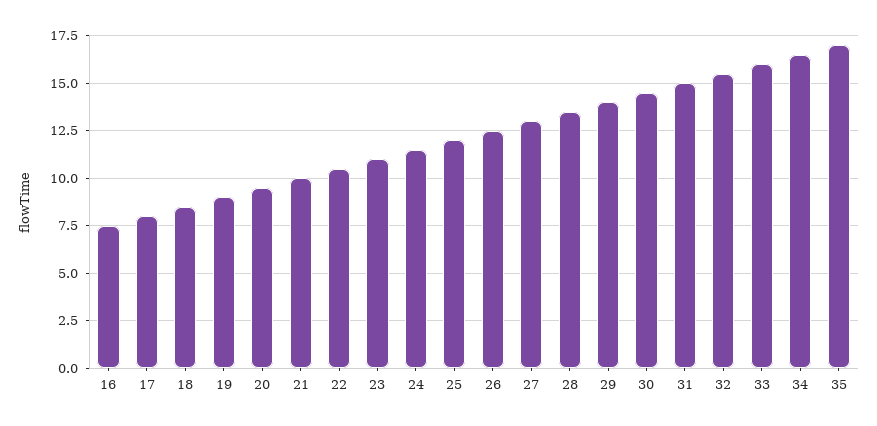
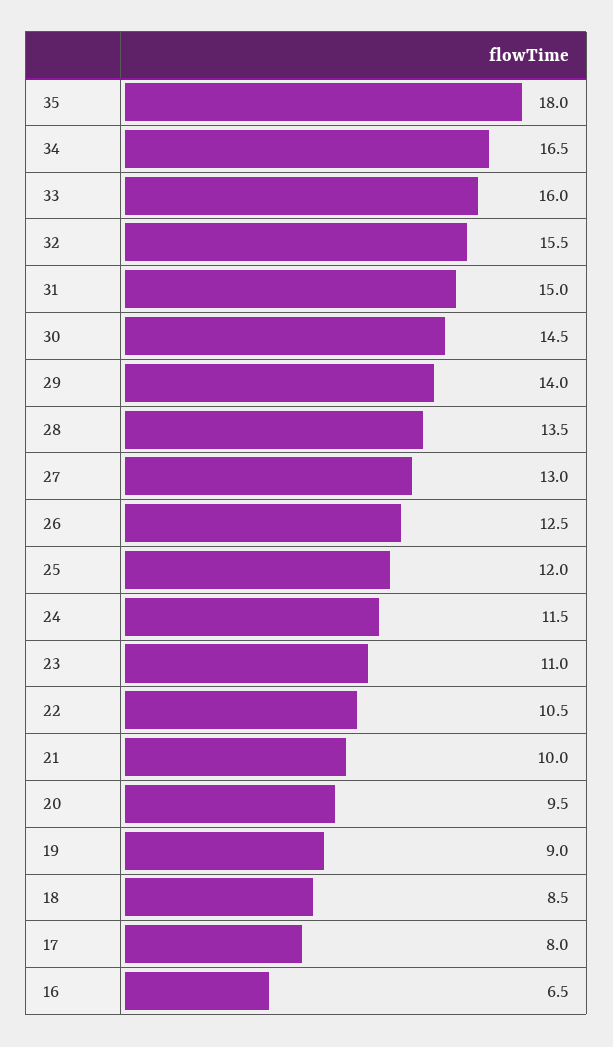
  {
-   "16": 7.5,
+   "16": 6.5,
    "17": 8,
    "18": 8.5,
    "19": 9,
    "20": 9.5,
    "21": 10,
    "22": 10.5,
    "23": 11,
    "24": 11.5,
    "25": 12,
    "26": 12.5,
    "27": 13,
    "28": 13.5,
    "29": 14,
    "30": 14.5,
    "31": 15,
    "32": 15.5,
    "33": 16,
    "34": 16.5,
-   "35": 17
+   "35": 18
  }

